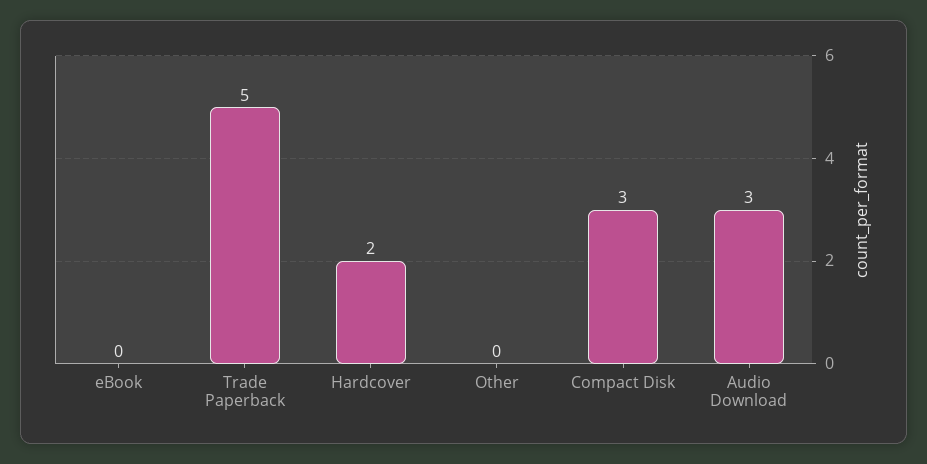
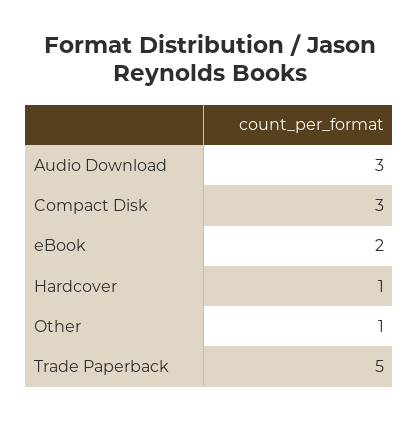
  {
-   "eBook": 0,
+   "eBook": 2,
    "Trade Paperback": 5,
-   "Hardcover": 2,
+   "Hardcover": 1,
-   "Other": 0,
+   "Other": 1,
    "Compact Disk": 3,
    "Audio Download": 3
  }

